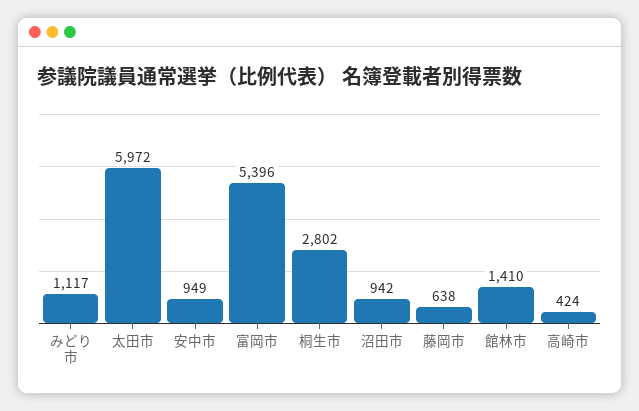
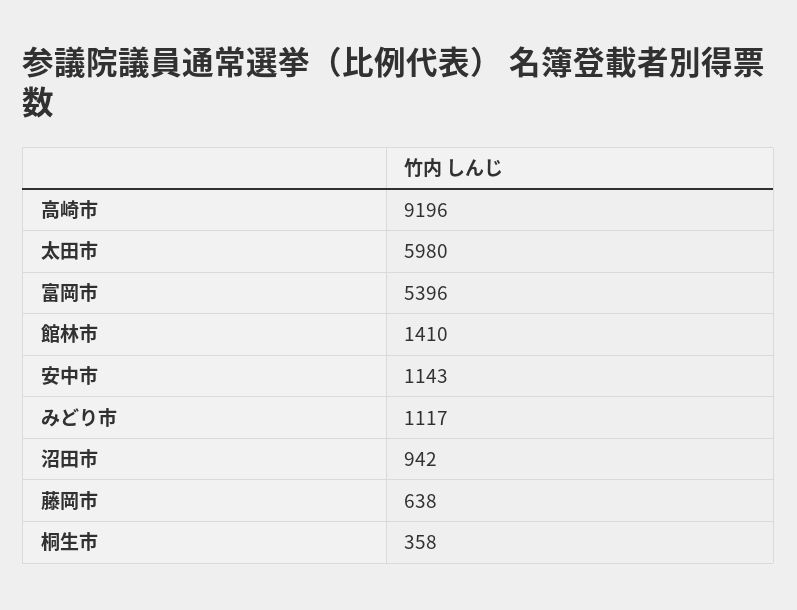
  {
    "みどり市": 1117,
-   "太田市": 5972,
+   "太田市": 5980,
-   "安中市": 949,
+   "安中市": 1143,
    "富岡市": 5396,
-   "桐生市": 2802,
+   "桐生市": 358,
    "沼田市": 942,
    "藤岡市": 638,
    "館林市": 1410,
-   "高崎市": 424
+   "高崎市": 9196
  }

